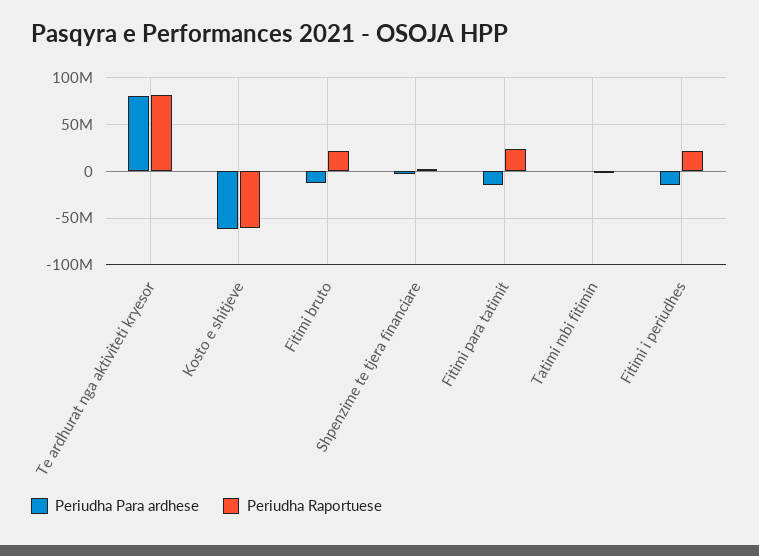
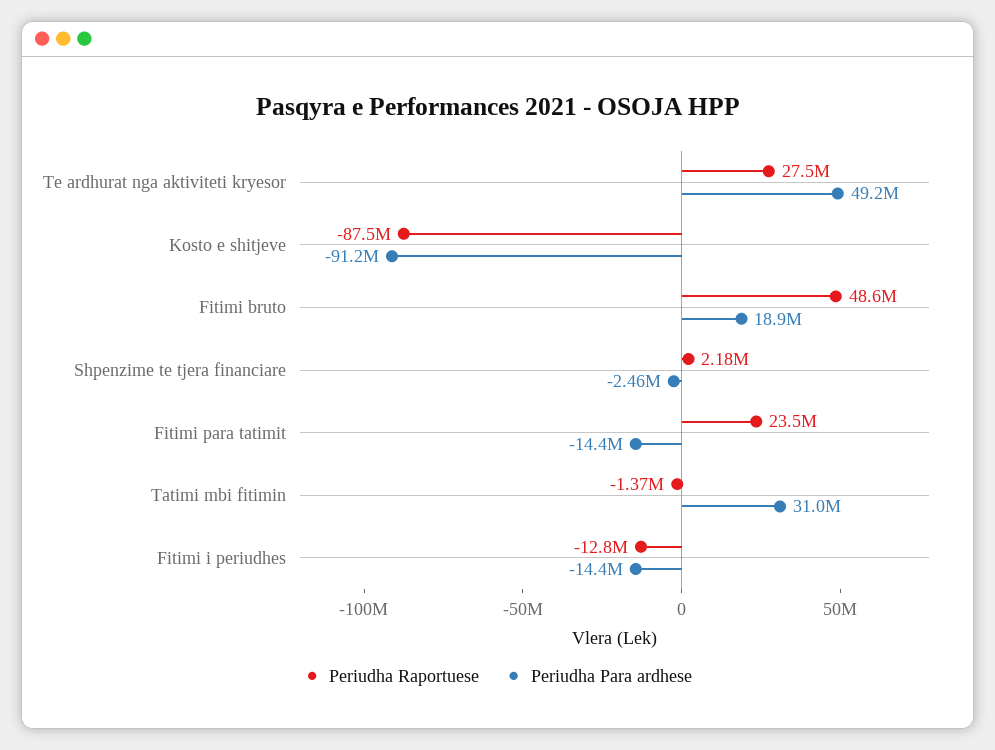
  {
    "Periudha Para ardhese": {
-     "Te ardhurat nga aktiviteti kryesor": 80000000,
+     "Te ardhurat nga aktiviteti kryesor": 49200000,
-     "Kosto e shitjeve": -60000000,
+     "Kosto e shitjeve": -91200000,
-     "Fitimi bruto": -10000000,
+     "Fitimi bruto": 18900000,
      "Shpenzime te tjera financiare": -2460000,
      "Fitimi para tatimit": -14400000,
-     "Tatimi mbi fitimin": 0,
+     "Tatimi mbi fitimin": 31000000,
      "Fitimi i periudhes": -14400000
    },
    "Periudha Raportuese": {
-     "Te ardhurat nga aktiviteti kryesor": 80000000,
+     "Te ardhurat nga aktiviteti kryesor": 27500000,
-     "Kosto e shitjeve": -60000000,
+     "Kosto e shitjeve": -87500000,
-     "Fitimi bruto": 20000000,
+     "Fitimi bruto": 48600000,
      "Shpenzime te tjera financiare": 2180000,
      "Fitimi para tatimit": 23500000,
      "Tatimi mbi fitimin": -1370000,
-     "Fitimi i periudhes": 20000000
+     "Fitimi i periudhes": -12800000
    }
  }

